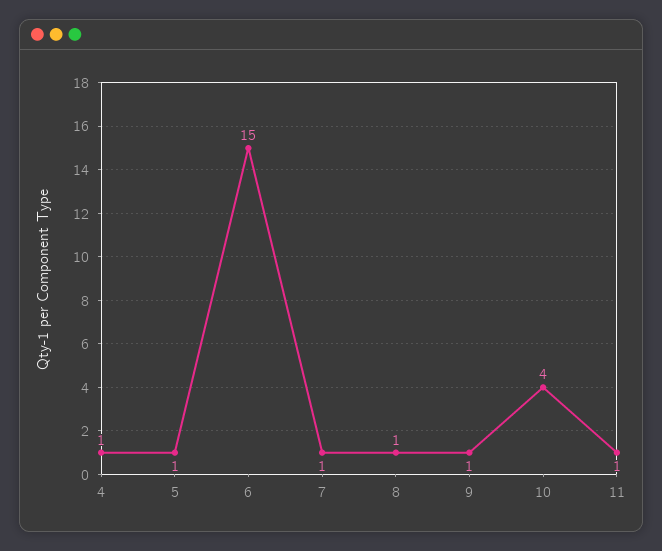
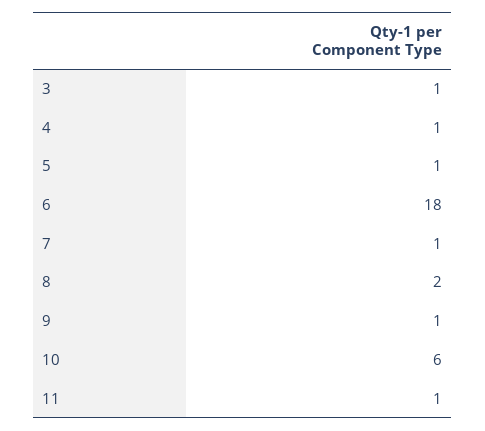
  {
    "4": 1,
    "5": 1,
-   "6": 15,
+   "6": 18,
    "7": 1,
-   "8": 1,
+   "8": 2,
    "9": 1,
-   "10": 4,
+   "10": 6,
-   "11": 1
+   "11": 1,
+   "3": 1
  }

